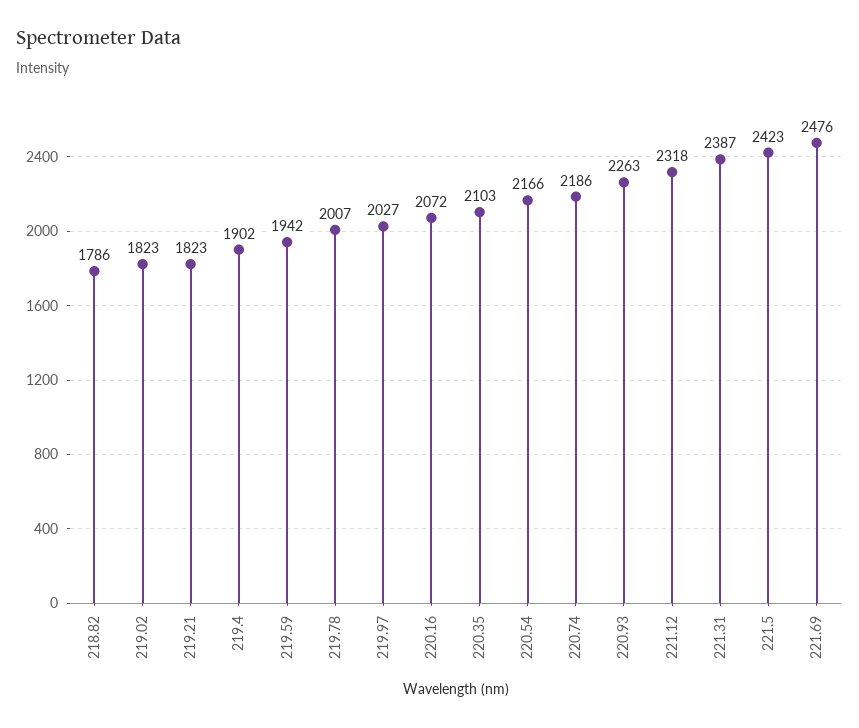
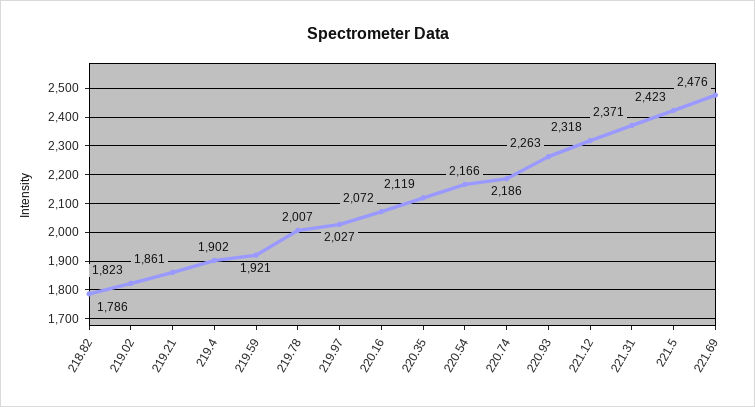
  {
    "218.82": 1786,
    "219.02": 1823,
-   "219.21": 1823,
+   "219.21": 1861,
    "219.4": 1902,
-   "219.59": 1942,
+   "219.59": 1921,
    "219.78": 2007,
    "219.97": 2027,
    "220.16": 2072,
-   "220.35": 2103,
+   "220.35": 2119,
    "220.54": 2166,
    "220.74": 2186,
    "220.93": 2263,
    "221.12": 2318,
-   "221.31": 2387,
+   "221.31": 2371,
    "221.5": 2423,
    "221.69": 2476
  }

